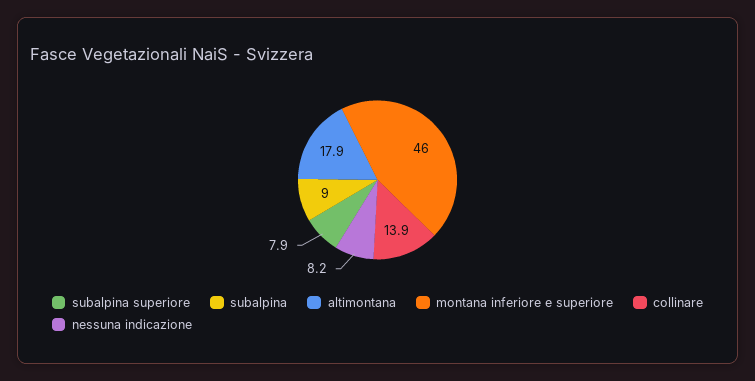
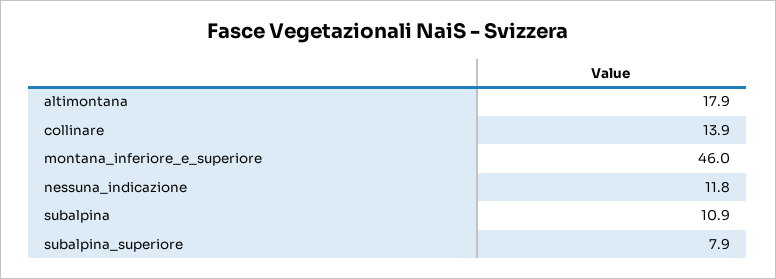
  {
    "subalpina superiore": 7.9,
-   "subalpina": 9,
+   "subalpina": 10.9,
    "altimontana": 17.9,
    "montana inferiore e superiore": 46,
    "collinare": 13.9,
-   "nessuna indicazione": 8.2
+   "nessuna indicazione": 11.8
  }

